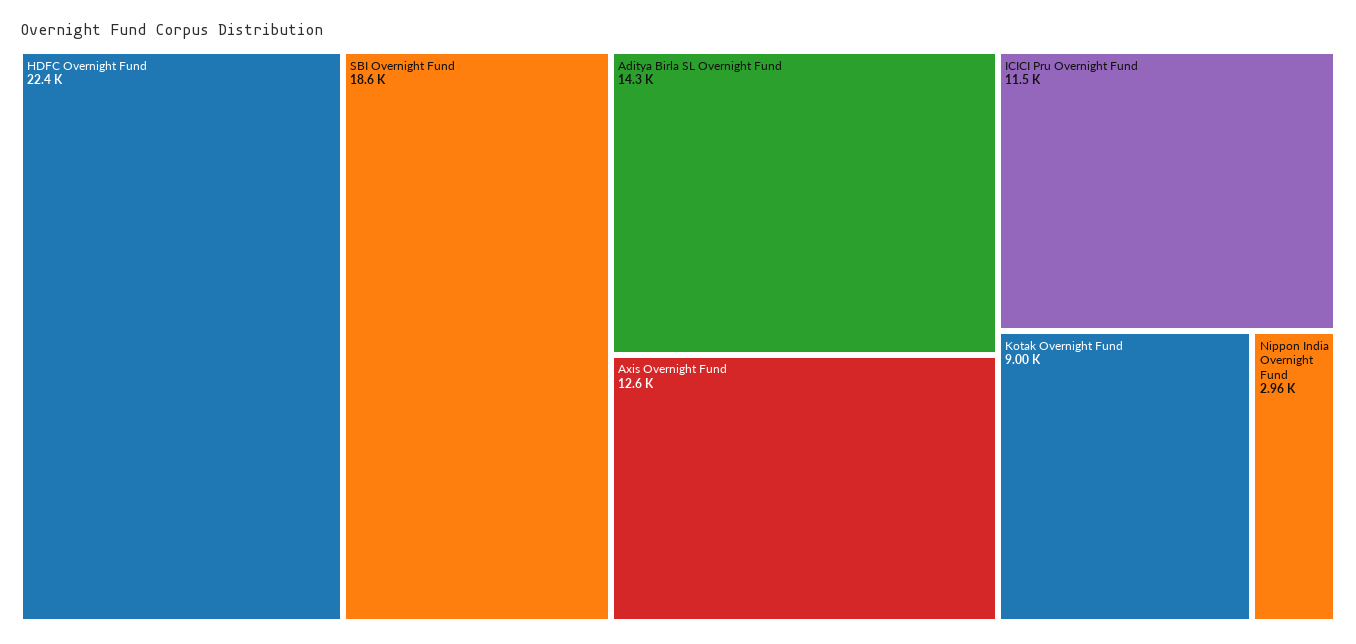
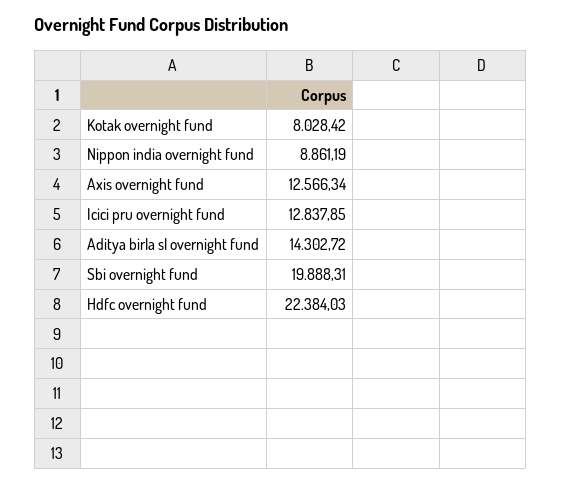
  {
    "HDFC Overnight Fund": 22384.03,
-   "SBI Overnight Fund": 18600,
+   "SBI Overnight Fund": 19888.31,
    "Aditya Birla SL Overnight Fund": 14302.72,
    "Axis Overnight Fund": 12566.34,
-   "ICICI Pru Overnight Fund": 11500,
+   "ICICI Pru Overnight Fund": 12837.85,
-   "Kotak Overnight Fund": 9000,
+   "Kotak Overnight Fund": 8028.42,
-   "Nippon India Overnight Fund": 2960
+   "Nippon India Overnight Fund": 8861.19
  }

